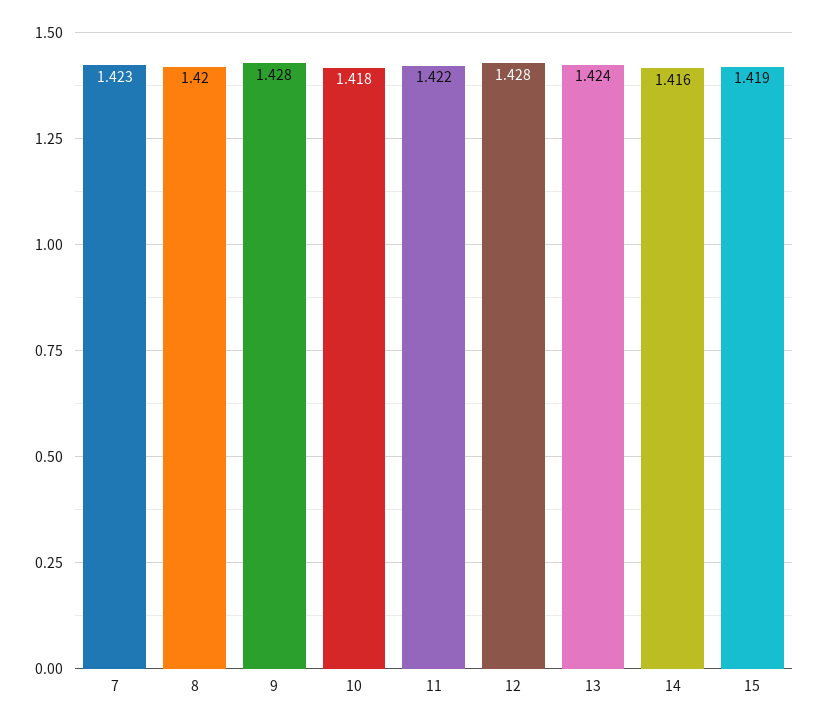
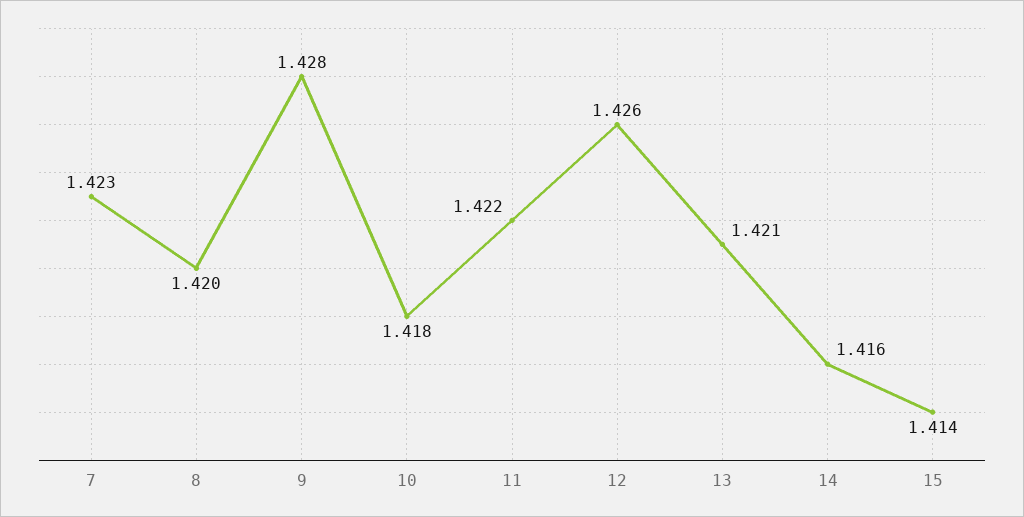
  {
    "7": 1.423,
    "8": 1.42,
    "9": 1.428,
    "10": 1.418,
    "11": 1.422,
-   "12": 1.428,
+   "12": 1.426,
-   "13": 1.424,
+   "13": 1.421,
    "14": 1.416,
-   "15": 1.419
+   "15": 1.414
  }

